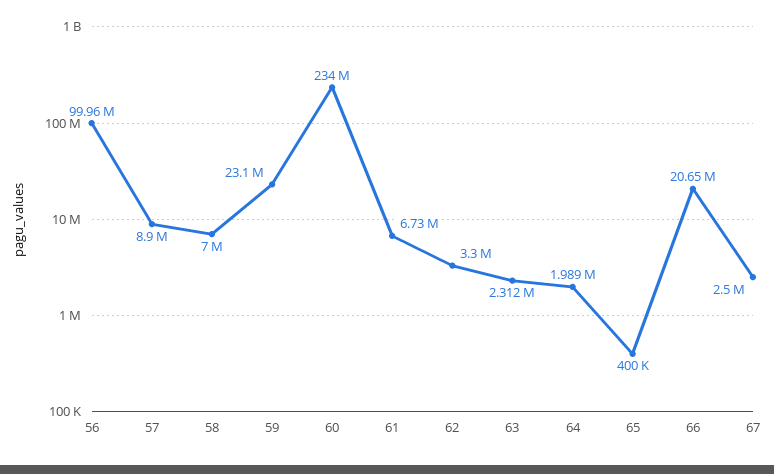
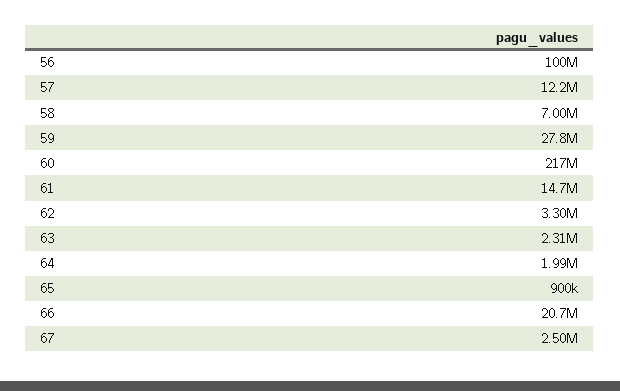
  {
    "56": 99960000,
-   "57": 8900000,
+   "57": 12200000,
    "58": 7000000,
-   "59": 23100000,
+   "59": 27800000,
-   "60": 234000000,
+   "60": 217000000,
-   "61": 6730000,
+   "61": 14700000,
    "62": 3300000,
    "63": 2312000,
    "64": 1989000,
-   "65": 400000,
+   "65": 900000,
    "66": 20650000,
    "67": 2500000
  }

